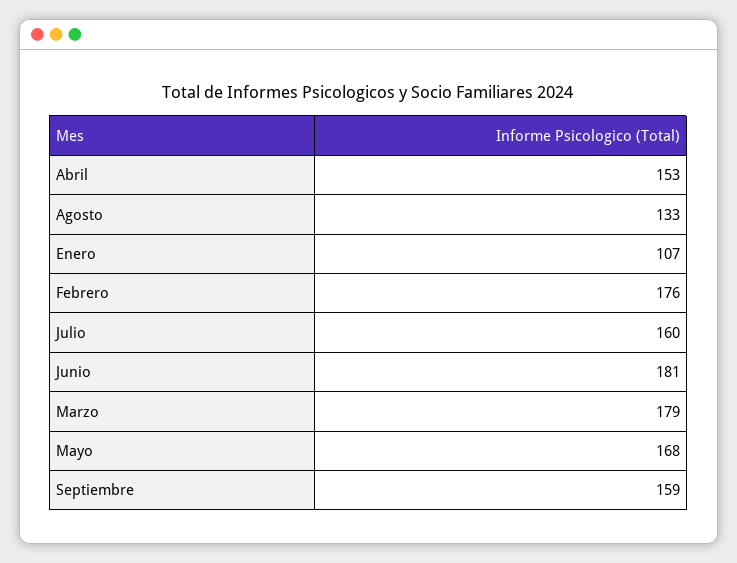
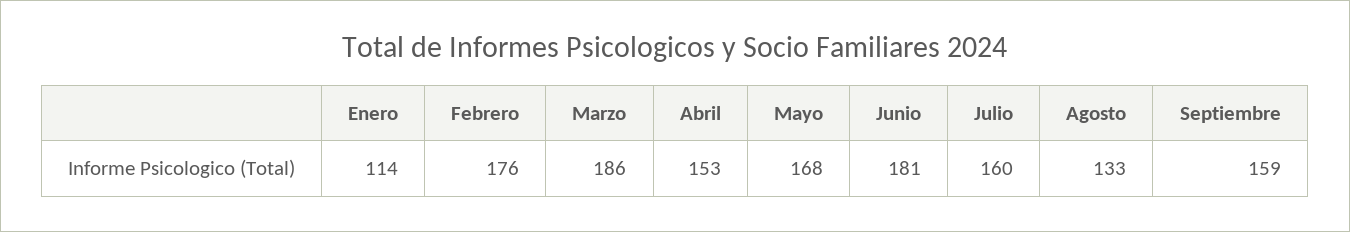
  {
    "Abril": 153,
    "Agosto": 133,
-   "Enero": 107,
+   "Enero": 114,
    "Febrero": 176,
    "Julio": 160,
    "Junio": 181,
-   "Marzo": 179,
+   "Marzo": 186,
    "Mayo": 168,
    "Septiembre": 159
  }

